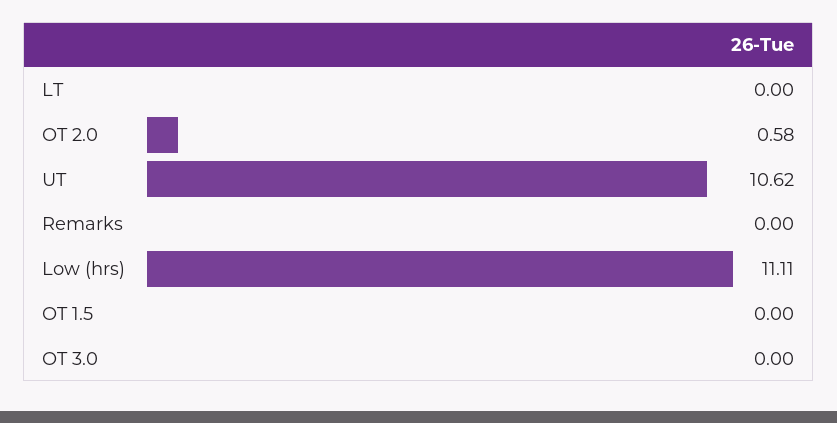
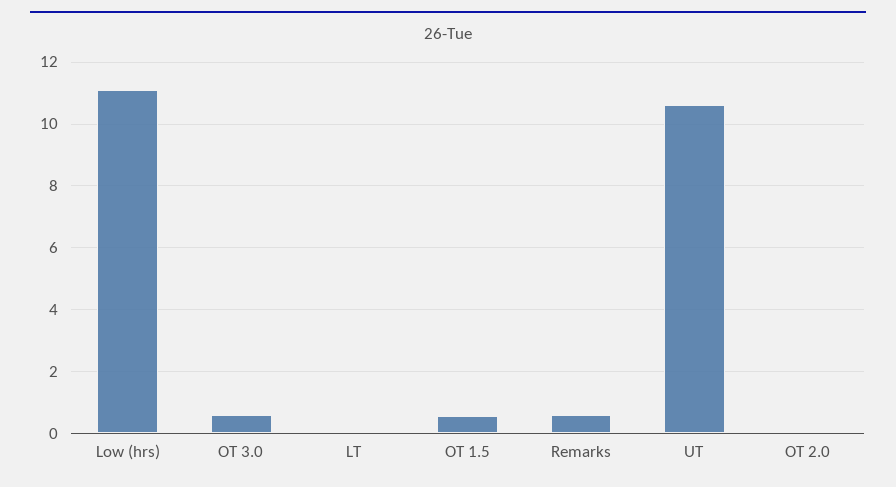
  {
    "LT": 0,
-   "OT 2.0": 0.58,
+   "OT 2.0": 0,
    "UT": 10.62,
-   "Remarks": 0,
+   "Remarks": 0.6,
    "Low (hrs)": 11.11,
-   "OT 1.5": 0,
+   "OT 1.5": 0.6,
-   "OT 3.0": 0
+   "OT 3.0": 0.6
  }

